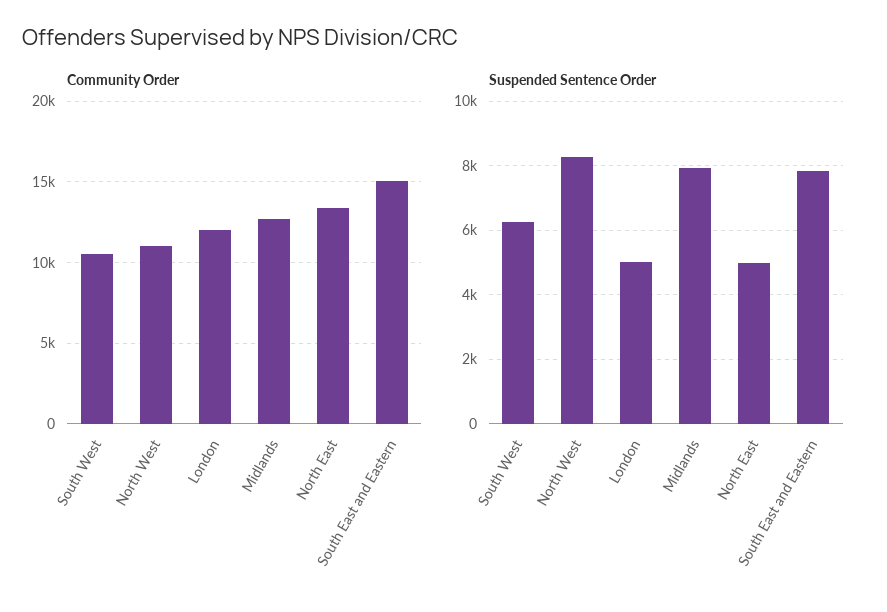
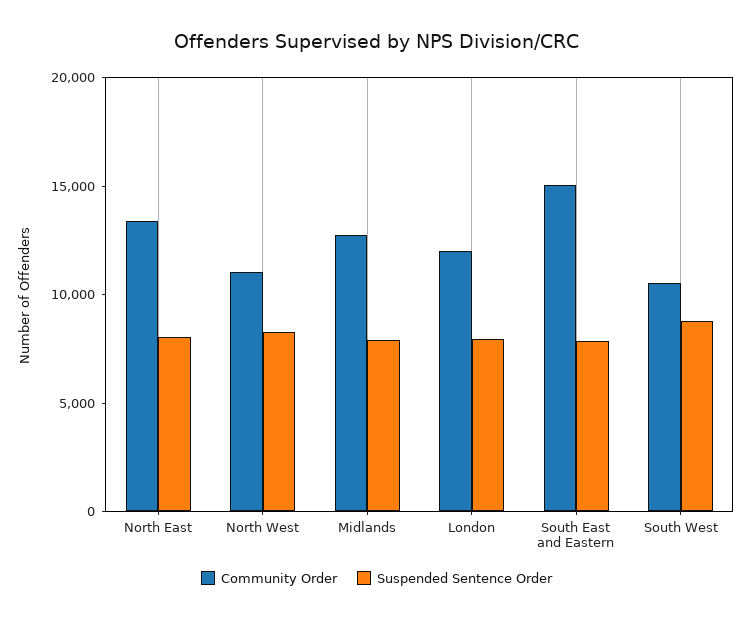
  {
    "Community Order": {
      "South West": 10500,
      "North West": 11000,
      "London": 12000,
      "Midlands": 12500,
      "North East": 13500,
      "South East and Eastern": 15000
    },
    "Suspended Sentence Order": {
-     "South West": 6200,
+     "South West": 9000,
      "North West": 8200,
-     "London": 5000,
+     "London": 8000,
      "Midlands": 8000,
-     "North East": 5000,
+     "North East": 8000,
      "South East and Eastern": 7800
    }
  }

